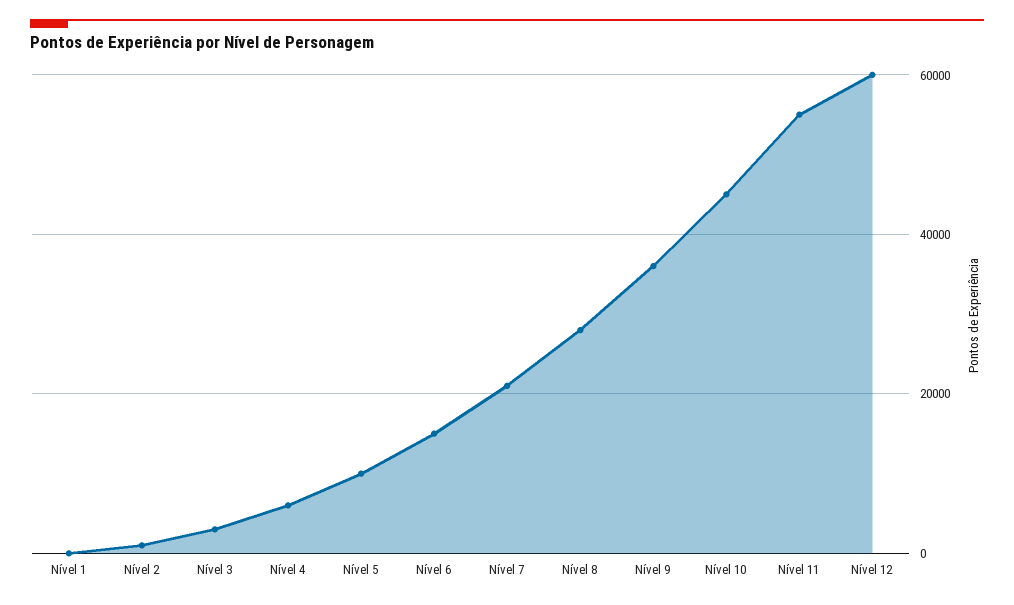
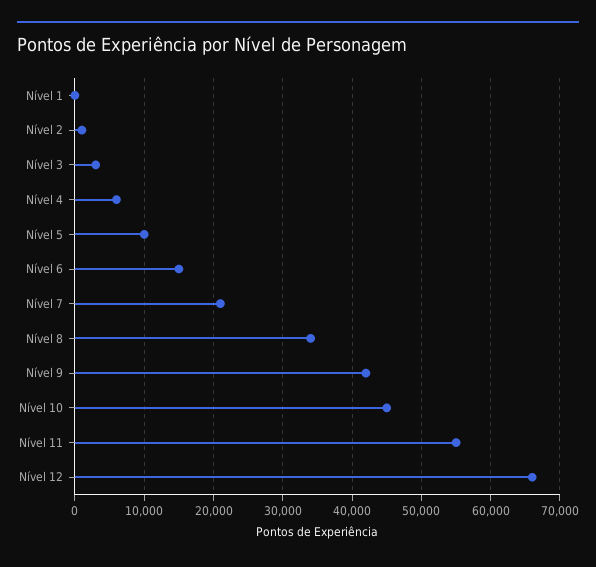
  {
    "Nível 1": 0,
    "Nível 2": 1000,
    "Nível 3": 3000,
    "Nível 4": 6000,
    "Nível 5": 10000,
    "Nível 6": 15000,
    "Nível 7": 21000,
-   "Nível 8": 28000,
+   "Nível 8": 34000,
-   "Nível 9": 36000,
+   "Nível 9": 42000,
    "Nível 10": 45000,
    "Nível 11": 55000,
-   "Nível 12": 60000
+   "Nível 12": 66000
  }

